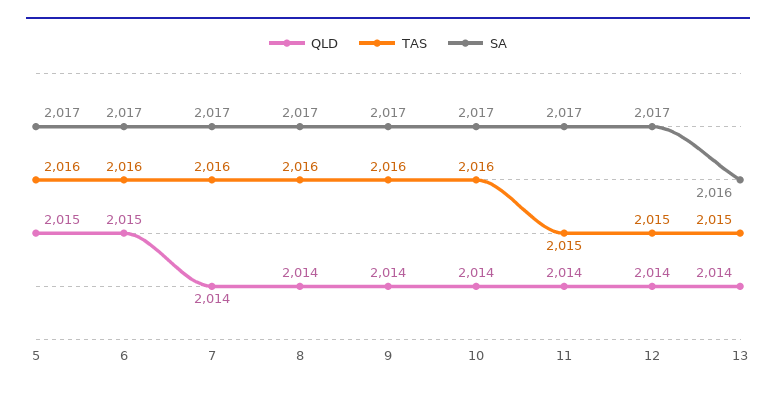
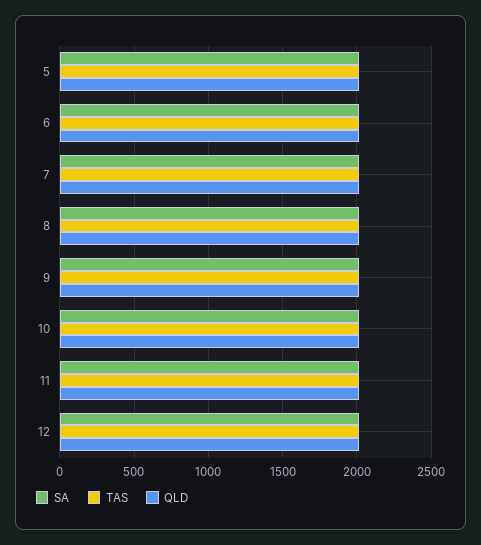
  {
    "QLD": {
      "5": 2015,
      "6": 2015,
      "7": 2014,
      "8": 2014,
      "9": 2014,
      "10": 2014,
      "11": 2014,
-     "12": 2014,
+     "12": 2014
-     "13": 2014
    },
    "TAS": {
      "5": 2016,
      "6": 2016,
      "7": 2016,
      "8": 2016,
      "9": 2016,
      "10": 2016,
      "11": 2015,
-     "12": 2015,
+     "12": 2015
-     "13": 2015
    },
    "SA": {
      "5": 2017,
      "6": 2017,
      "7": 2017,
      "8": 2017,
      "9": 2017,
      "10": 2017,
      "11": 2017,
-     "12": 2017,
+     "12": 2017
-     "13": 2016
    }
  }

